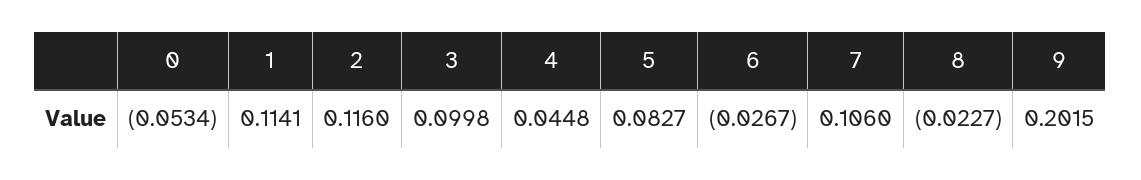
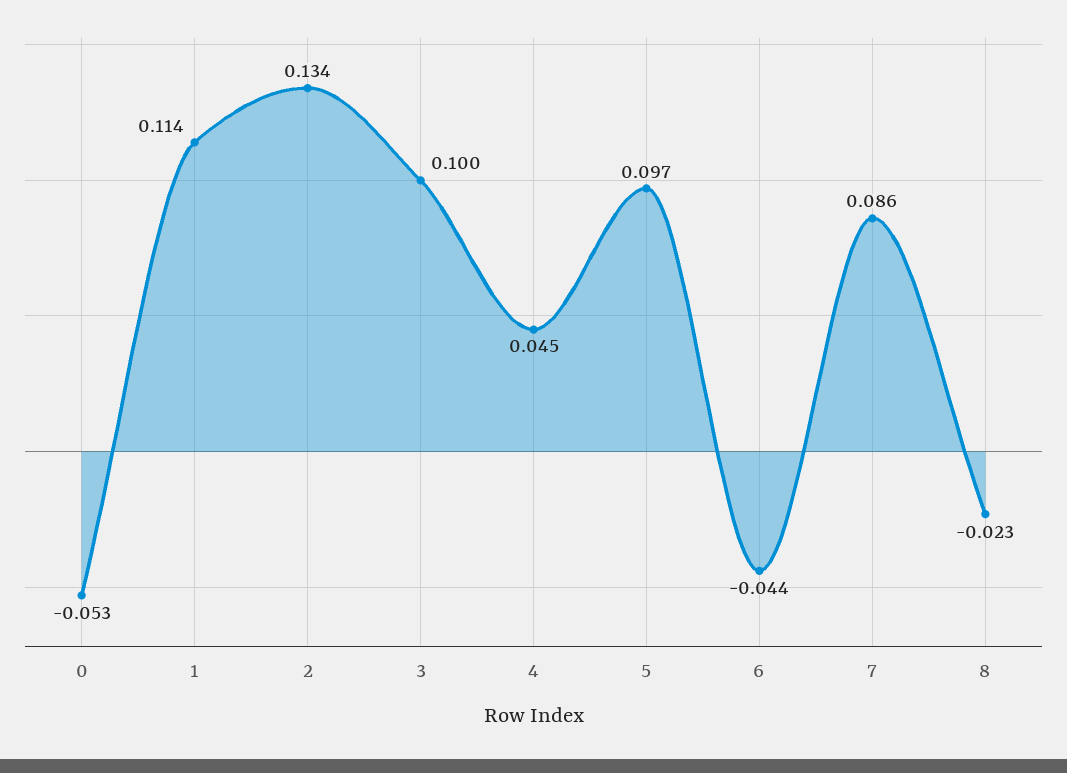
  {
    "0": -0.0534,
    "1": 0.1141,
-   "2": 0.116,
+   "2": 0.134,
    "3": 0.0998,
    "4": 0.0448,
-   "5": 0.0827,
+   "5": 0.097,
-   "6": -0.0267,
+   "6": -0.044,
-   "7": 0.106,
+   "7": 0.086,
-   "8": -0.0227,
+   "8": -0.0227
-   "9": 0.2015
  }

